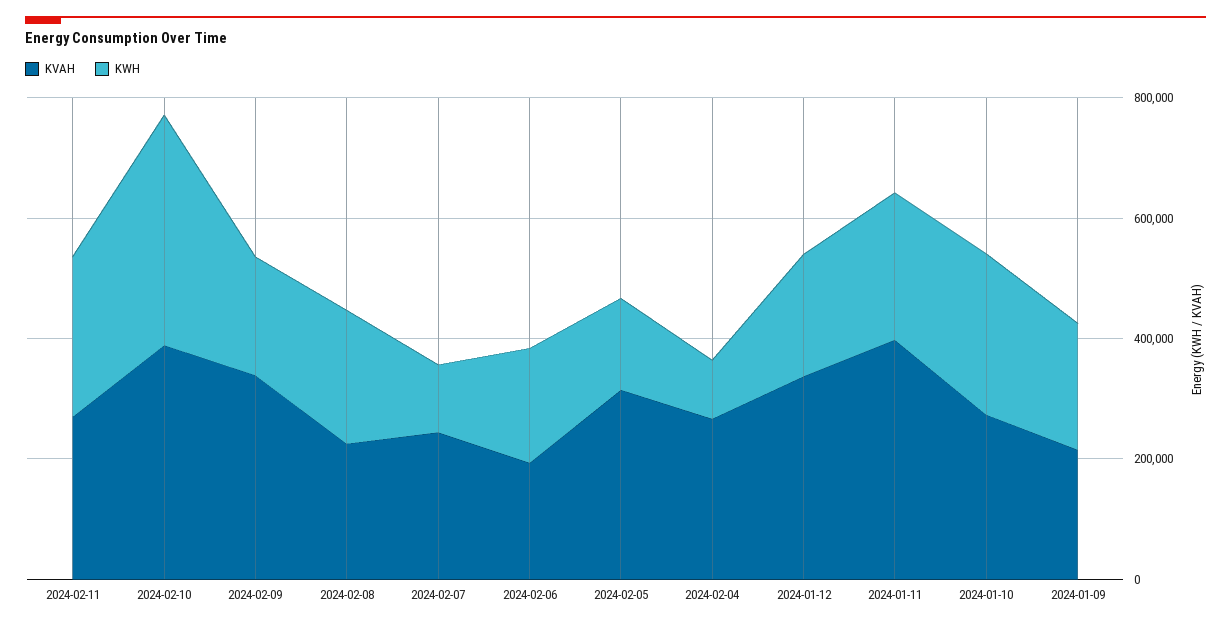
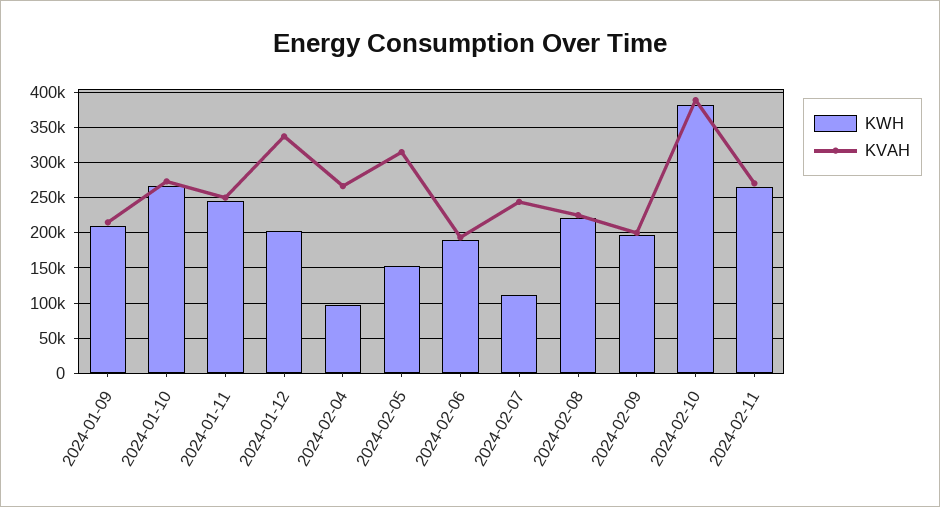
  {
    "KVAH": {
      "2024-02-11": 270000,
      "2024-02-10": 390000,
-     "2024-02-09": 350000,
+     "2024-02-09": 200000,
      "2024-02-08": 230000,
      "2024-02-07": 240000,
      "2024-02-06": 190000,
      "2024-02-05": 310000,
      "2024-02-04": 270000,
      "2024-01-12": 340000,
-     "2024-01-11": 400000,
+     "2024-01-11": 250000,
      "2024-01-10": 270000,
      "2024-01-09": 210000
    },
    "KWH": {
      "2024-02-11": 270000,
      "2024-02-10": 380000,
      "2024-02-09": 200000,
      "2024-02-08": 220000,
      "2024-02-07": 110000,
      "2024-02-06": 190000,
      "2024-02-05": 150000,
      "2024-02-04": 100000,
      "2024-01-12": 200000,
      "2024-01-11": 240000,
      "2024-01-10": 270000,
      "2024-01-09": 210000
    }
  }

